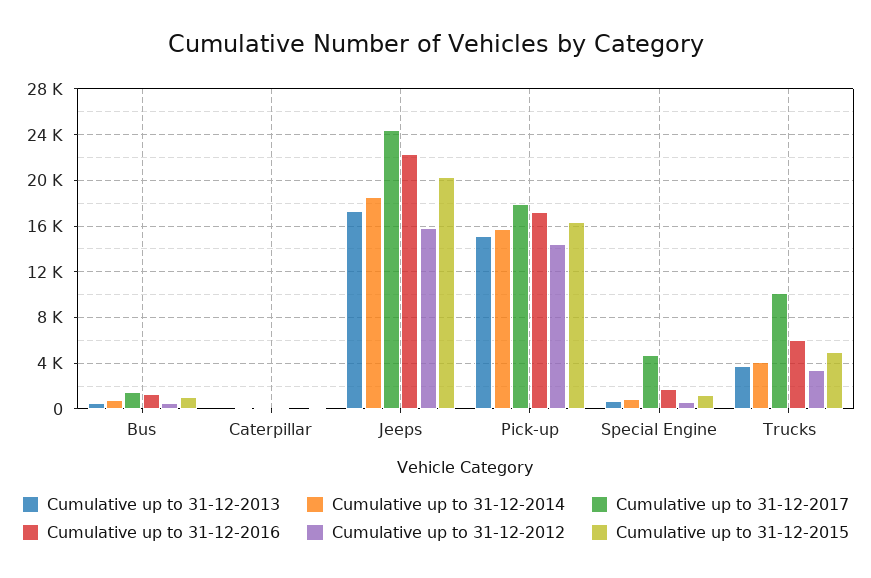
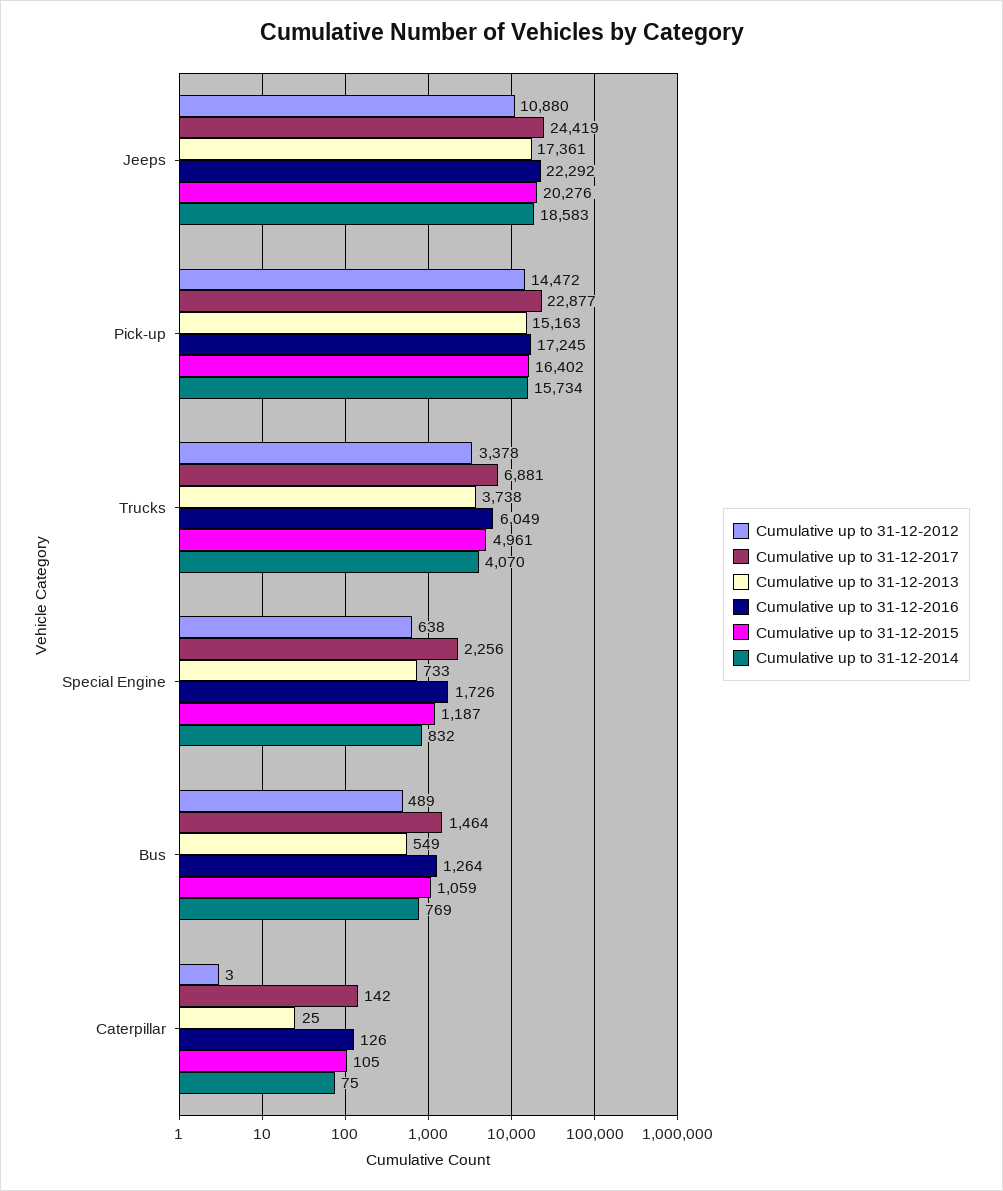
  {
    "Cumulative up to 31-12-2013": {
      "Bus": 549,
      "Caterpillar": 25,
      "Jeeps": 17361,
      "Pick-up": 15163,
      "Special Engine": 733,
      "Trucks": 3738
    },
    "Cumulative up to 31-12-2014": {
      "Bus": 769,
      "Caterpillar": 75,
      "Jeeps": 18583,
      "Pick-up": 15734,
      "Special Engine": 832,
      "Trucks": 4070
    },
    "Cumulative up to 31-12-2017": {
      "Bus": 1464,
      "Caterpillar": 142,
      "Jeeps": 24419,
-     "Pick-up": 18000,
+     "Pick-up": 22877,
-     "Special Engine": 5000,
+     "Special Engine": 2256,
-     "Trucks": 10000
+     "Trucks": 6881
    },
    "Cumulative up to 31-12-2016": {
      "Bus": 1264,
      "Caterpillar": 126,
      "Jeeps": 22292,
      "Pick-up": 17245,
      "Special Engine": 1726,
      "Trucks": 6049
    },
    "Cumulative up to 31-12-2012": {
      "Bus": 489,
      "Caterpillar": 3,
-     "Jeeps": 16000,
+     "Jeeps": 10880,
      "Pick-up": 14472,
      "Special Engine": 638,
      "Trucks": 3378
    },
    "Cumulative up to 31-12-2015": {
      "Bus": 1059,
      "Caterpillar": 105,
      "Jeeps": 20276,
      "Pick-up": 16402,
      "Special Engine": 1187,
      "Trucks": 4961
    }
  }

